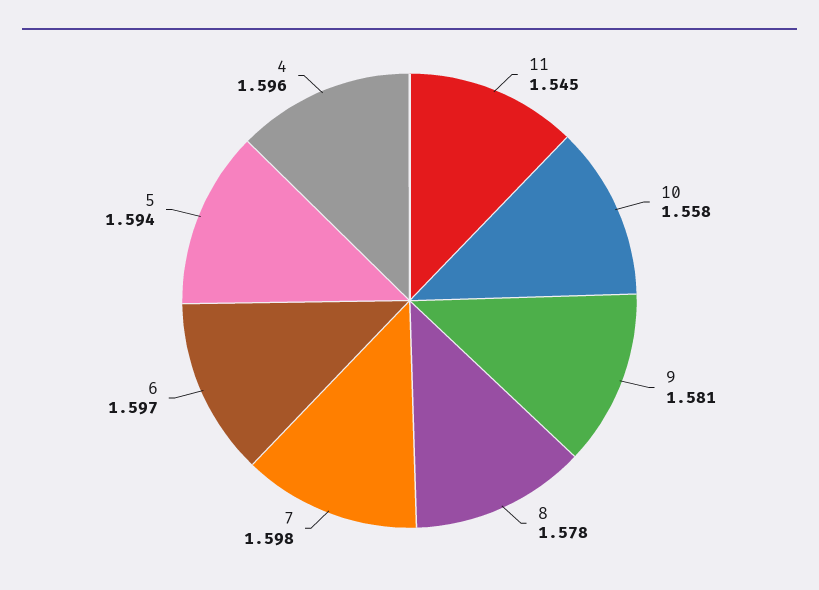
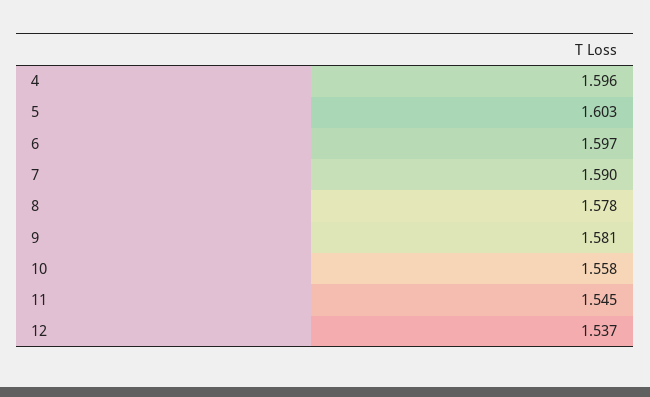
  {
    "11": 1.545,
    "10": 1.558,
    "9": 1.581,
    "8": 1.578,
-   "7": 1.598,
+   "7": 1.59,
    "6": 1.597,
-   "5": 1.594,
+   "5": 1.603,
-   "4": 1.596
+   "4": 1.596,
+   "12": 1.537
  }

